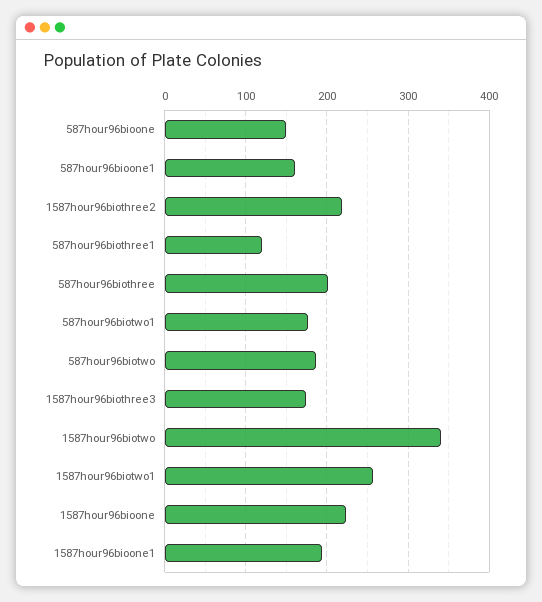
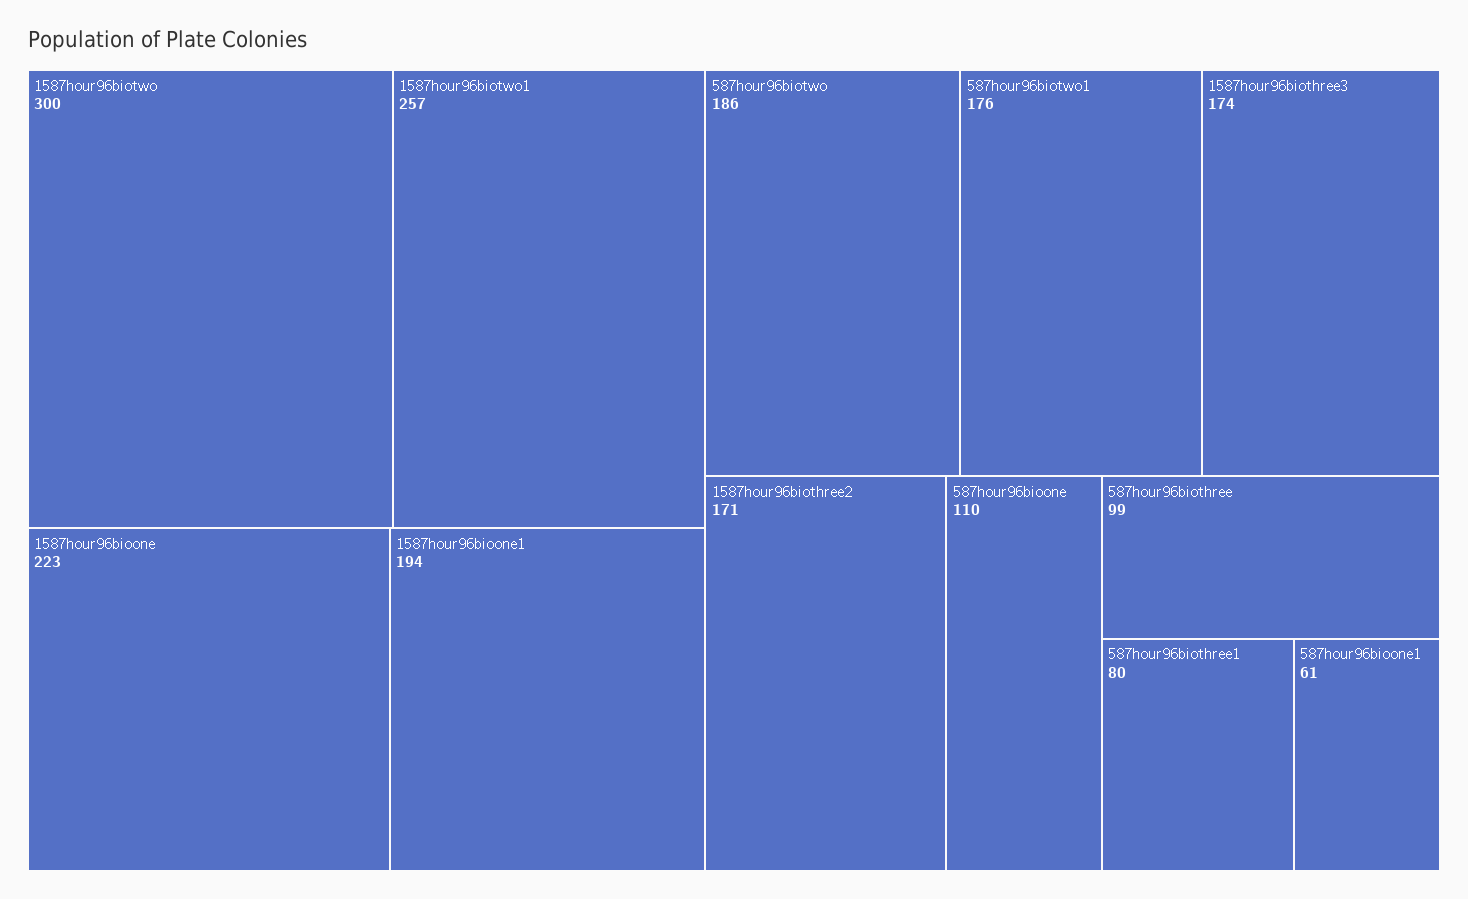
  {
-   "587hour96bioone": 150,
+   "587hour96bioone": 110,
-   "587hour96bioone1": 160,
+   "587hour96bioone1": 61,
-   "1587hour96biothree2": 220,
+   "1587hour96biothree2": 171,
-   "587hour96biothree1": 120,
+   "587hour96biothree1": 80,
-   "587hour96biothree": 200,
+   "587hour96biothree": 99,
    "587hour96biotwo1": 176,
    "587hour96biotwo": 186,
    "1587hour96biothree3": 174,
-   "1587hour96biotwo": 340,
+   "1587hour96biotwo": 300,
    "1587hour96biotwo1": 257,
    "1587hour96bioone": 223,
    "1587hour96bioone1": 194
  }

